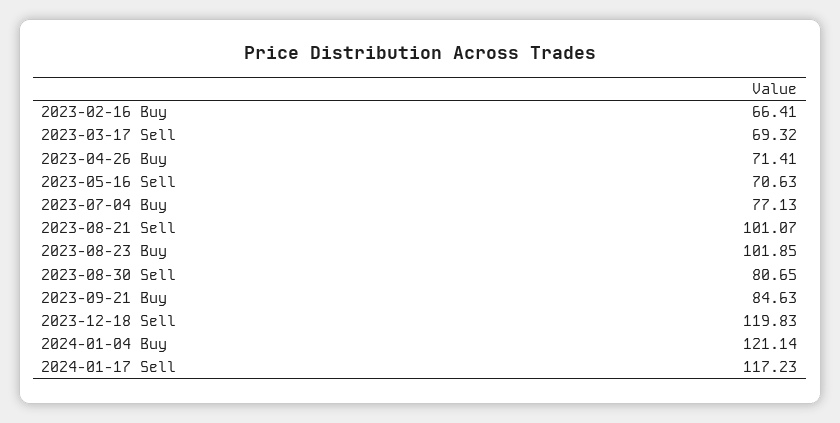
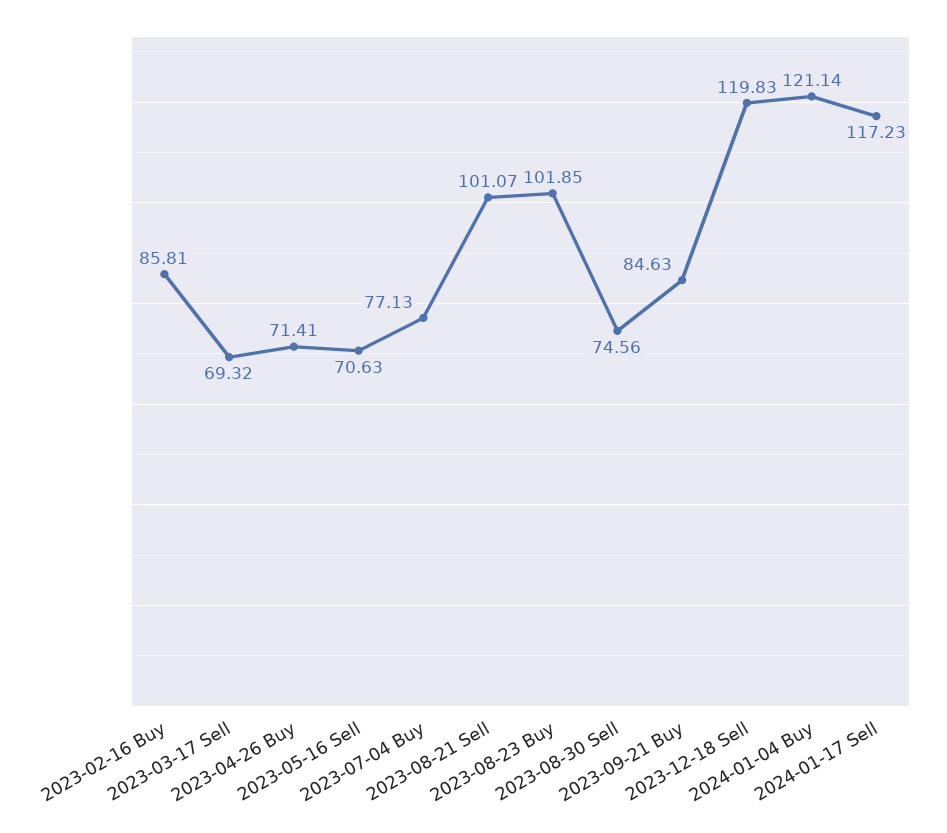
  {
-   "2023-02-16 Buy": 66.41,
+   "2023-02-16 Buy": 85.81,
    "2023-03-17 Sell": 69.32,
    "2023-04-26 Buy": 71.41,
    "2023-05-16 Sell": 70.63,
    "2023-07-04 Buy": 77.13,
    "2023-08-21 Sell": 101.07,
    "2023-08-23 Buy": 101.85,
-   "2023-08-30 Sell": 80.65,
+   "2023-08-30 Sell": 74.56,
    "2023-09-21 Buy": 84.63,
    "2023-12-18 Sell": 119.83,
    "2024-01-04 Buy": 121.14,
    "2024-01-17 Sell": 117.23
  }

